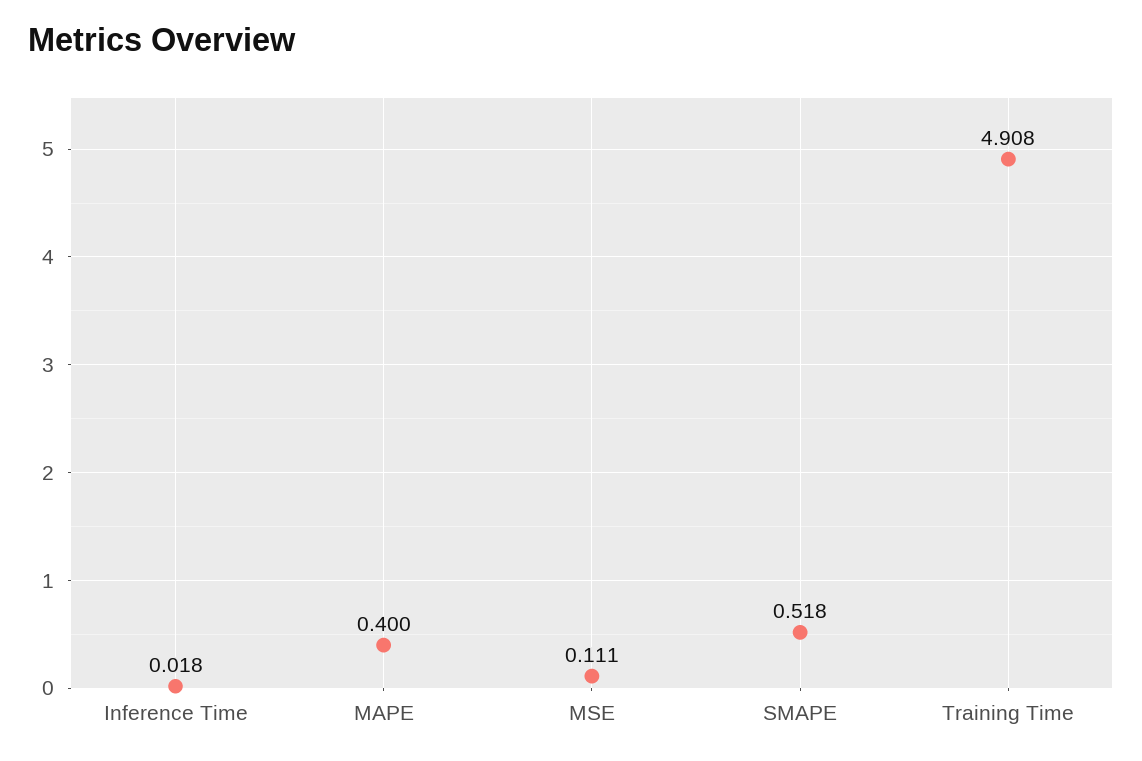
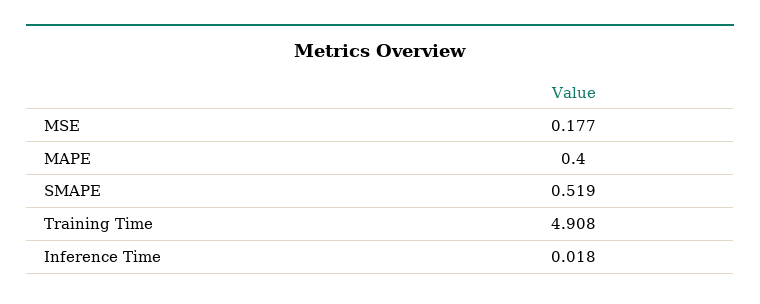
  {
    "Inference Time": 0.018,
    "MAPE": 0.4,
-   "MSE": 0.111,
+   "MSE": 0.177,
-   "SMAPE": 0.518,
+   "SMAPE": 0.519,
    "Training Time": 4.908
  }

